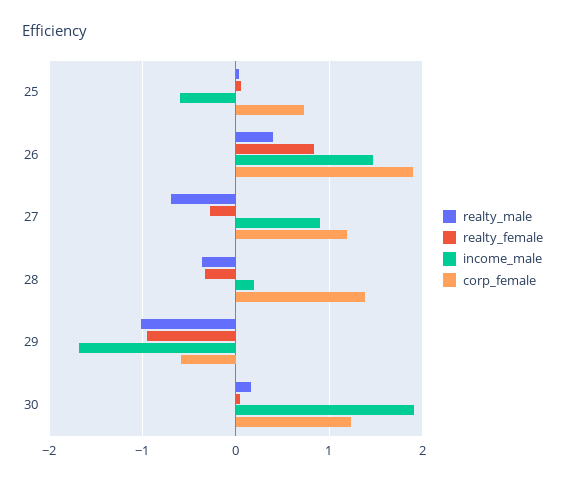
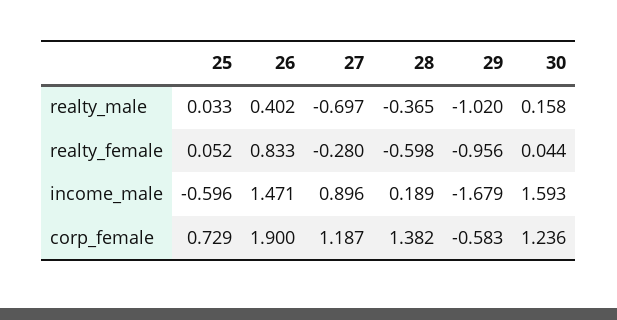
  {
    "realty_male": {
      "25": 0.033,
      "26": 0.402,
      "27": -0.697,
      "28": -0.365,
      "29": -1.02,
      "30": 0.158
    },
    "realty_female": {
      "25": 0.052,
      "26": 0.833,
      "27": -0.28,
-     "28": -0.3,
+     "28": -0.598,
      "29": -0.956,
      "30": 0.044
    },
    "income_male": {
      "25": -0.596,
      "26": 1.471,
      "27": 0.896,
      "28": 0.189,
      "29": -1.679,
-     "30": 1.9
+     "30": 1.593
    },
    "corp_female": {
      "25": 0.729,
      "26": 1.9,
      "27": 1.187,
      "28": 1.382,
      "29": -0.583,
      "30": 1.236
    }
  }

